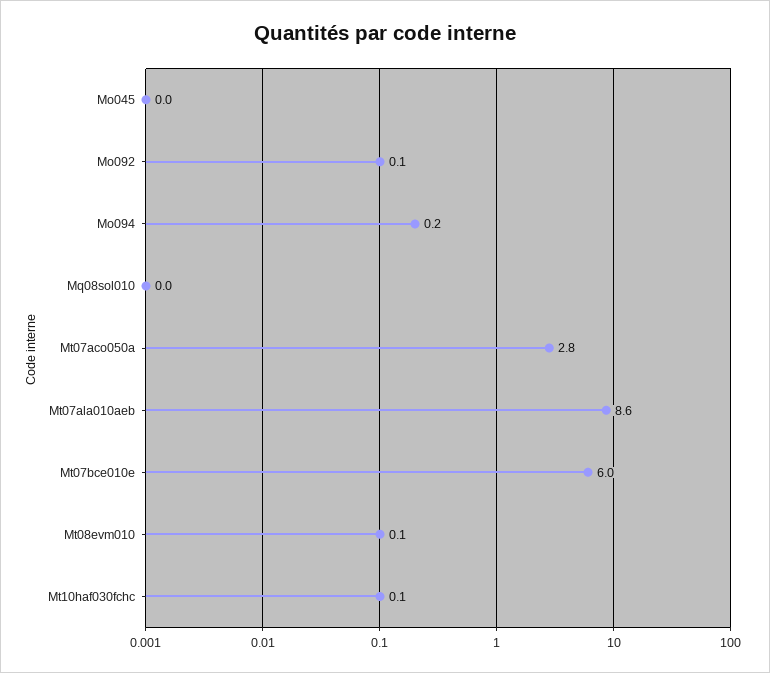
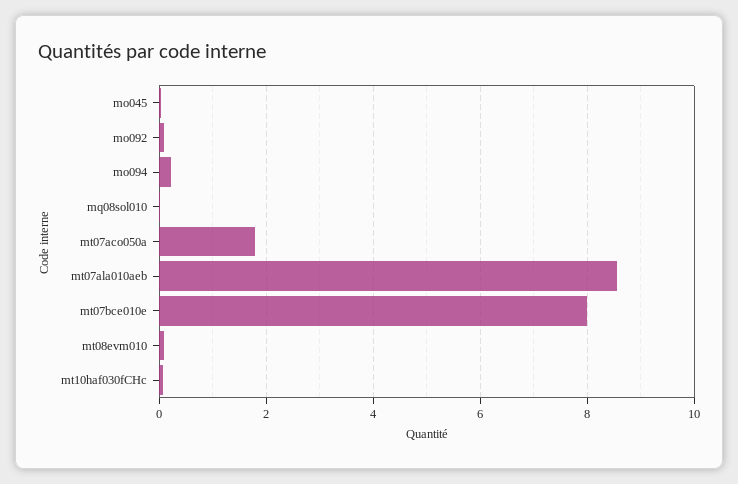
  {
    "Mo045": 0,
    "Mo092": 0.1,
    "Mo094": 0.2,
    "Mq08sol010": 0,
-   "Mt07aco050a": 2.8,
+   "Mt07aco050a": 1.8,
    "Mt07ala010aeb": 8.6,
-   "Mt07bce010e": 6,
+   "Mt07bce010e": 8,
    "Mt08evm010": 0.1,
    "Mt10haf030fchc": 0.1
  }

